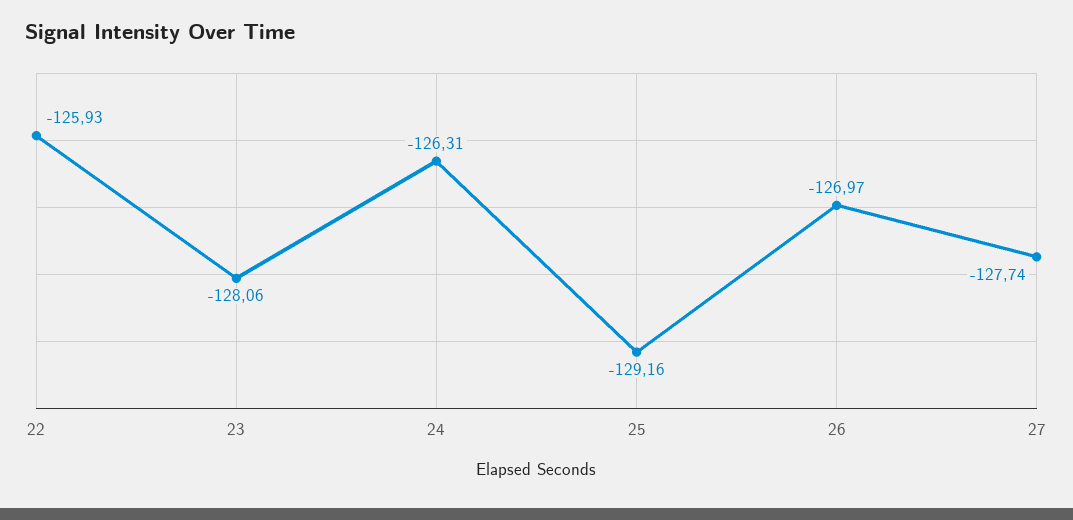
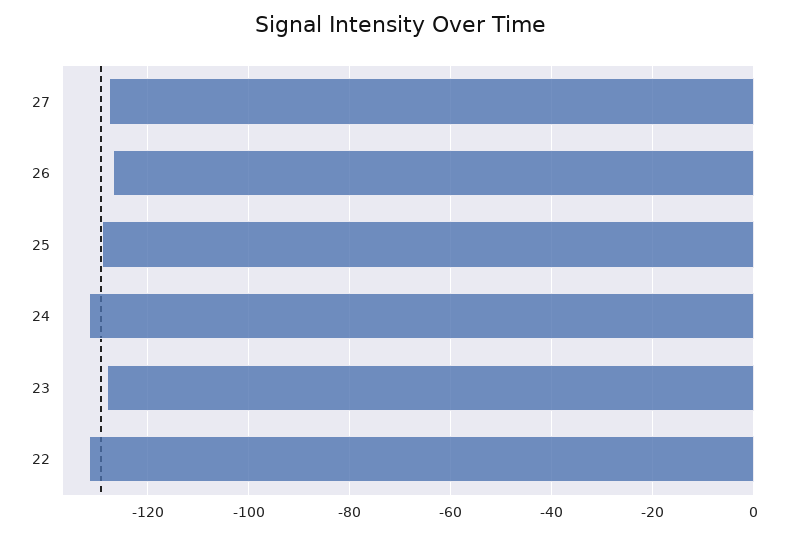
  {
-   "22": -125.93,
+   "22": -132,
    "23": -128.06,
-   "24": -126.31,
+   "24": -132,
    "25": -129.16,
    "26": -126.97,
    "27": -127.74
  }

